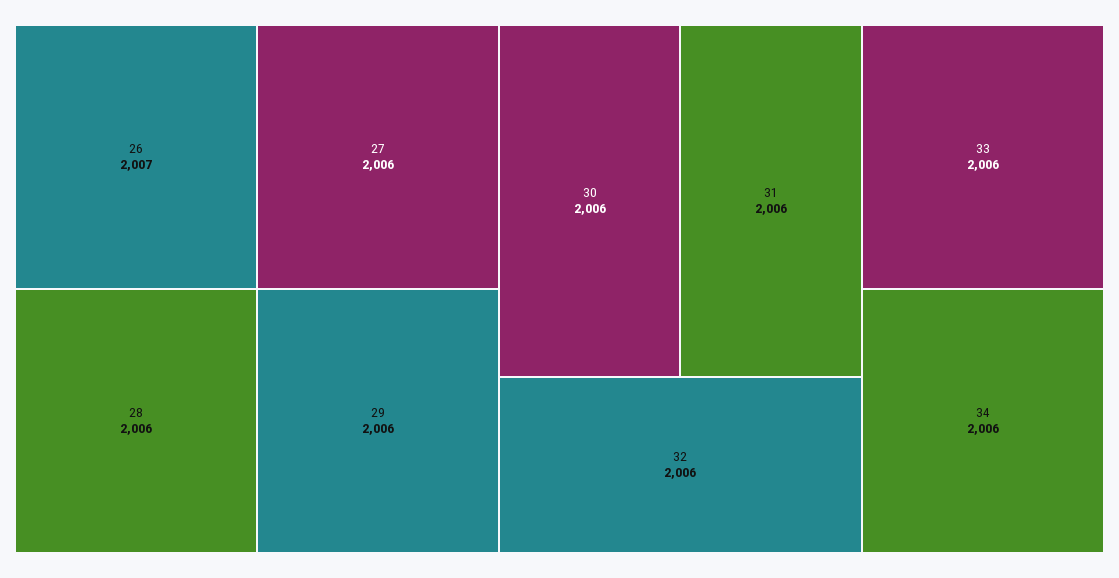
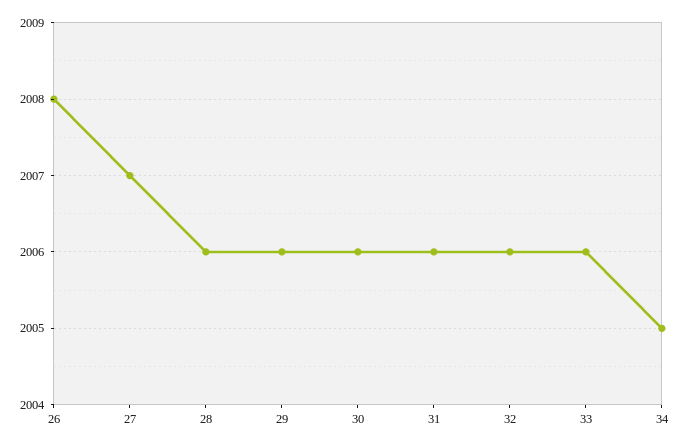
  {
-   "26": 2007,
+   "26": 2008,
-   "27": 2006,
+   "27": 2007,
    "28": 2006,
    "29": 2006,
    "30": 2006,
    "31": 2006,
    "32": 2006,
    "33": 2006,
-   "34": 2006
+   "34": 2005
  }

